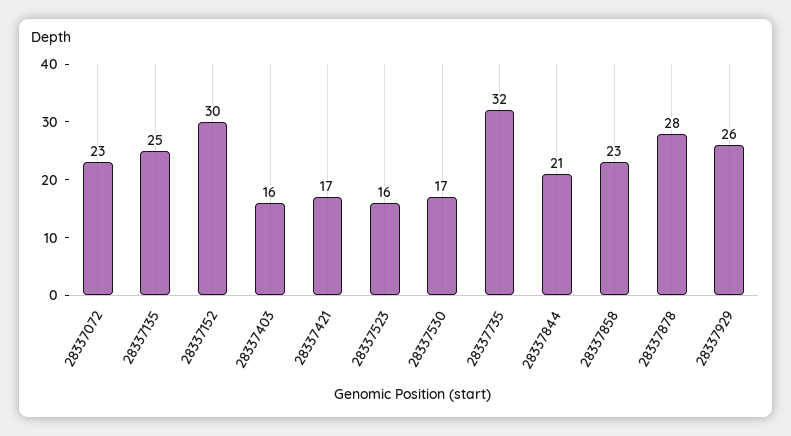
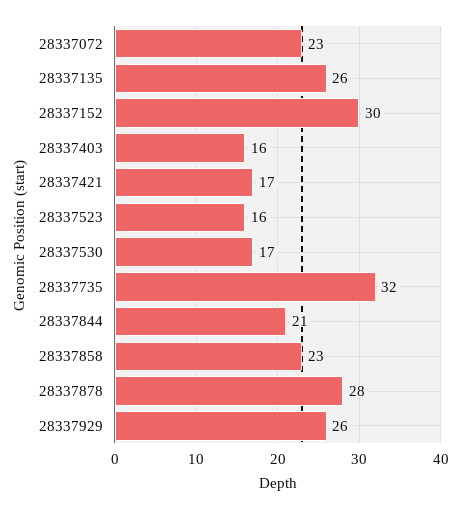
  {
    "28337072": 23,
-   "28337135": 25,
+   "28337135": 26,
    "28337152": 30,
    "28337403": 16,
    "28337421": 17,
    "28337523": 16,
    "28337530": 17,
    "28337735": 32,
    "28337844": 21,
    "28337858": 23,
    "28337878": 28,
    "28337929": 26
  }

